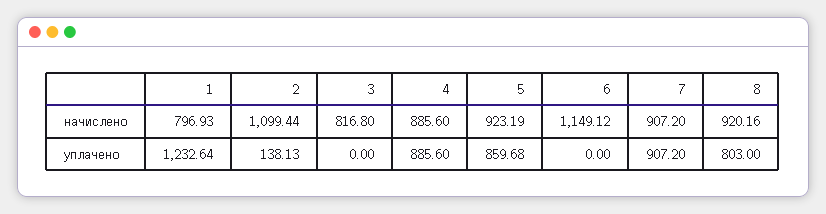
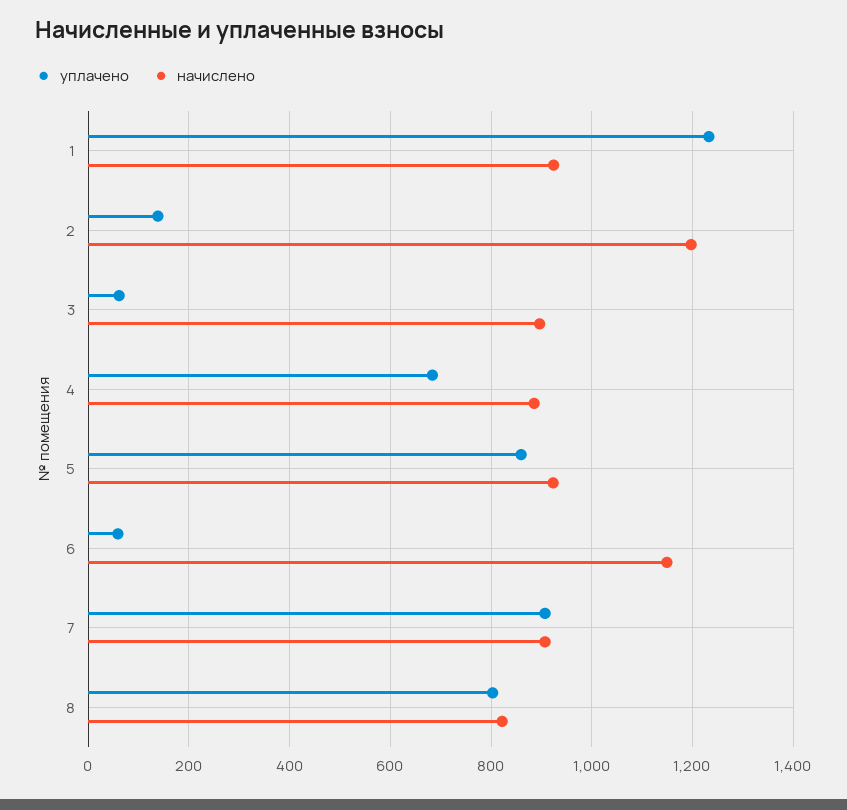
  {
    "начислено": {
-     "1": 796.93,
+     "1": 920,
-     "2": 1099.44,
+     "2": 1200,
-     "3": 816.8,
+     "3": 900,
      "4": 885.6,
      "5": 923.19,
      "6": 1149.12,
      "7": 907.2,
-     "8": 920.16
+     "8": 820
    },
    "уплачено": {
      "1": 1232.64,
      "2": 138.13,
-     "3": 0,
+     "3": 60,
-     "4": 885.6,
+     "4": 680,
      "5": 859.68,
-     "6": 0,
+     "6": 60,
      "7": 907.2,
      "8": 803
    }
  }

